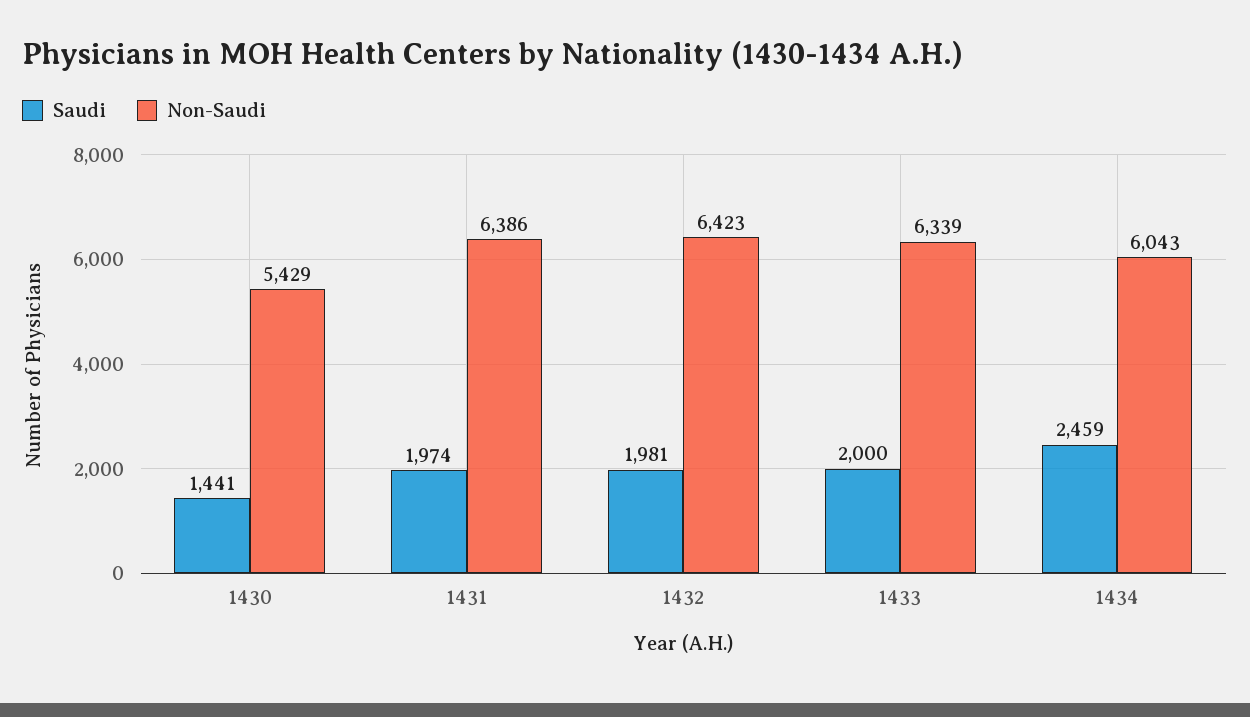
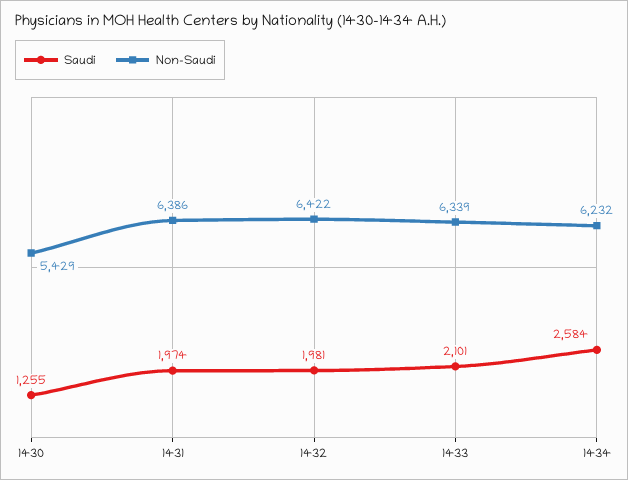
  {
    "Saudi": {
-     "1430": 1441,
+     "1430": 1255,
      "1431": 1974,
      "1432": 1981,
-     "1433": 2000,
+     "1433": 2101,
-     "1434": 2459
+     "1434": 2584
    },
    "Non-Saudi": {
      "1430": 5429,
      "1431": 6386,
-     "1432": 6423,
+     "1432": 6422,
      "1433": 6339,
-     "1434": 6043
+     "1434": 6232
    }
  }

